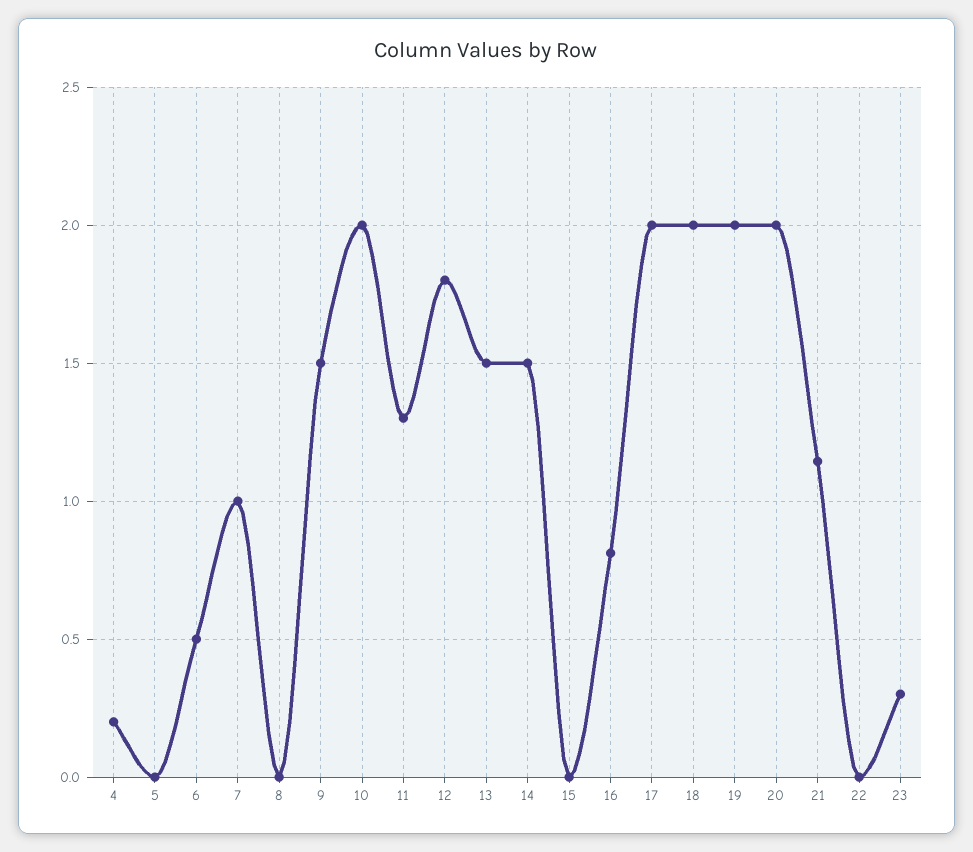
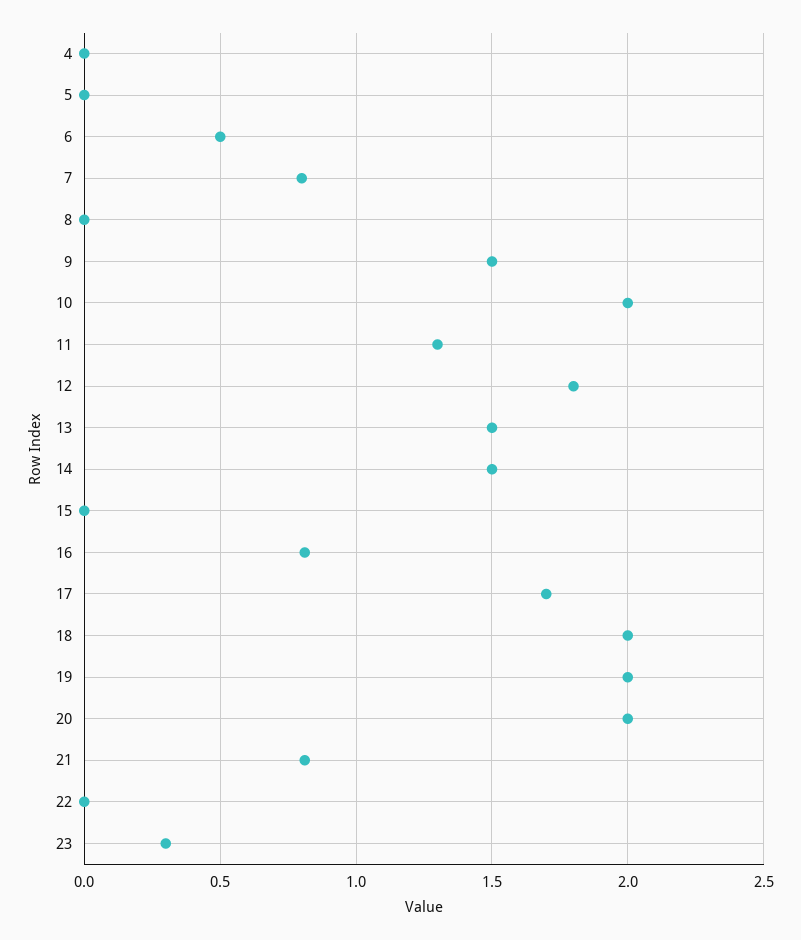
  {
-   "4": 0.2,
+   "4": 0,
    "5": 0,
    "6": 0.5,
-   "7": 1,
+   "7": 0.8,
    "8": 0,
    "9": 1.5,
    "10": 2,
    "11": 1.3,
    "12": 1.8,
    "13": 1.5,
    "14": 1.5,
    "15": 0,
    "16": 0.8,
-   "17": 2,
+   "17": 1.7,
    "18": 2,
    "19": 2,
    "20": 2,
-   "21": 1.15,
+   "21": 0.8,
    "22": 0,
    "23": 0.3
  }

